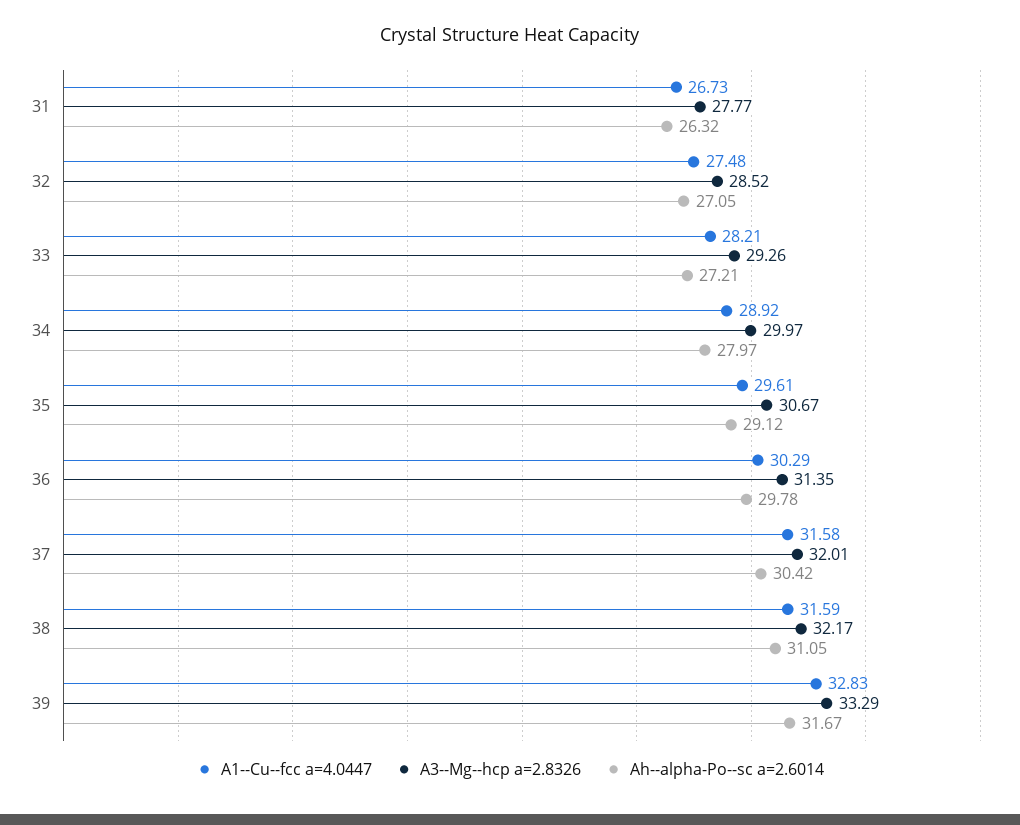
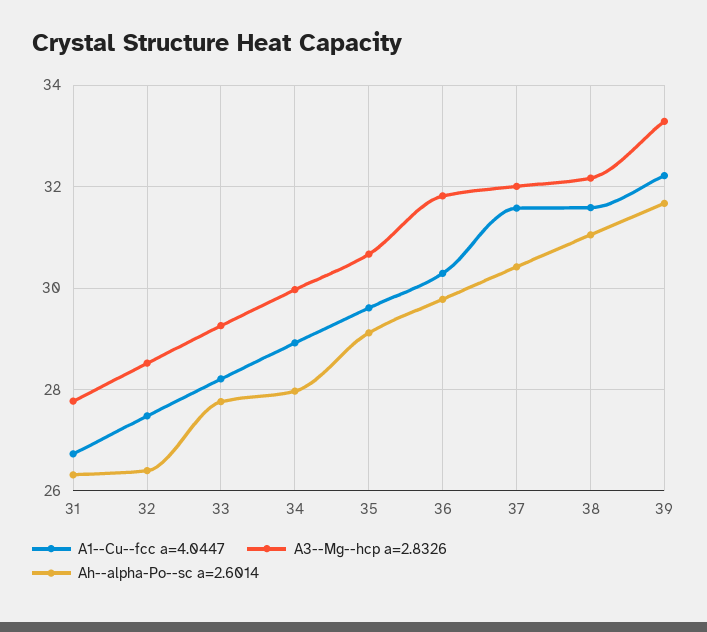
  {
    "A1--Cu--fcc a=4.0447": {
      "31": 26.73,
      "32": 27.48,
      "33": 28.21,
      "34": 28.92,
      "35": 29.61,
      "36": 30.29,
      "37": 31.58,
      "38": 31.59,
-     "39": 32.83
+     "39": 32.2
    },
    "A3--Mg--hcp a=2.8326": {
      "31": 27.77,
      "32": 28.52,
      "33": 29.26,
      "34": 29.97,
      "35": 30.67,
-     "36": 31.35,
+     "36": 31.8,
      "37": 32.01,
      "38": 32.17,
      "39": 33.29
    },
    "Ah--alpha-Po--sc a=2.6014": {
      "31": 26.32,
-     "32": 27.05,
+     "32": 26.4,
-     "33": 27.21,
+     "33": 27.8,
      "34": 27.97,
      "35": 29.12,
      "36": 29.78,
      "37": 30.42,
      "38": 31.05,
      "39": 31.67
    }
  }

